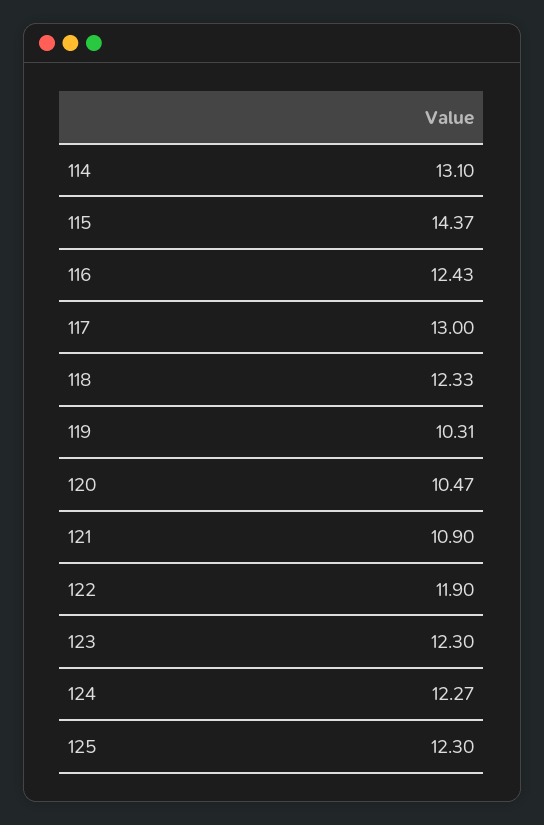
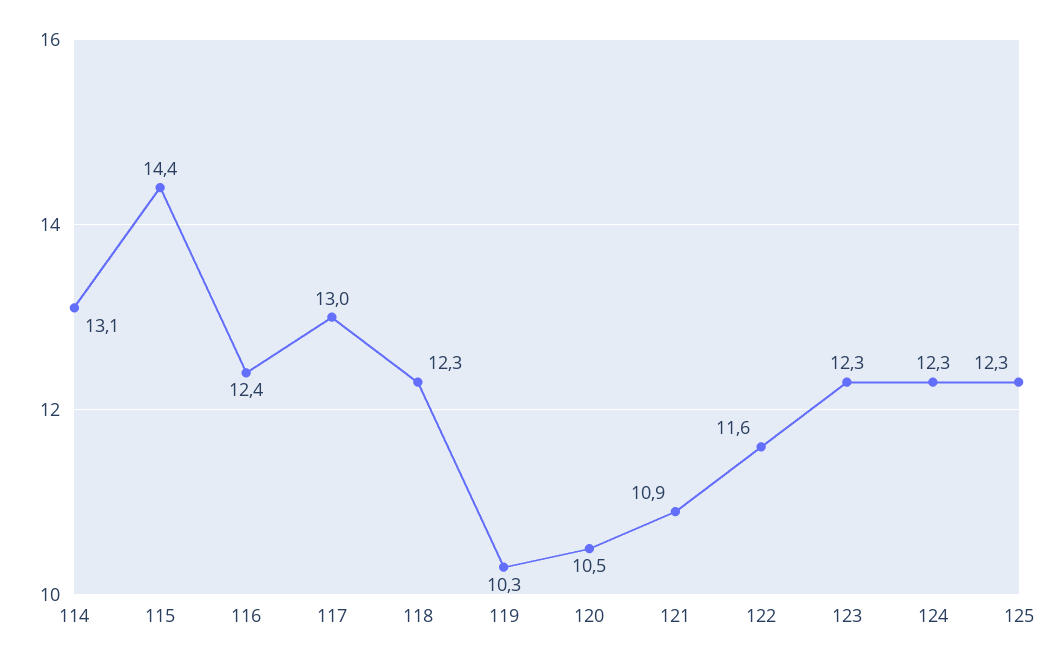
  {
    "114": 13.1,
    "115": 14.37,
    "116": 12.43,
    "117": 13,
    "118": 12.33,
    "119": 10.31,
    "120": 10.47,
    "121": 10.9,
-   "122": 11.9,
+   "122": 11.6,
    "123": 12.3,
    "124": 12.27,
    "125": 12.3
  }

